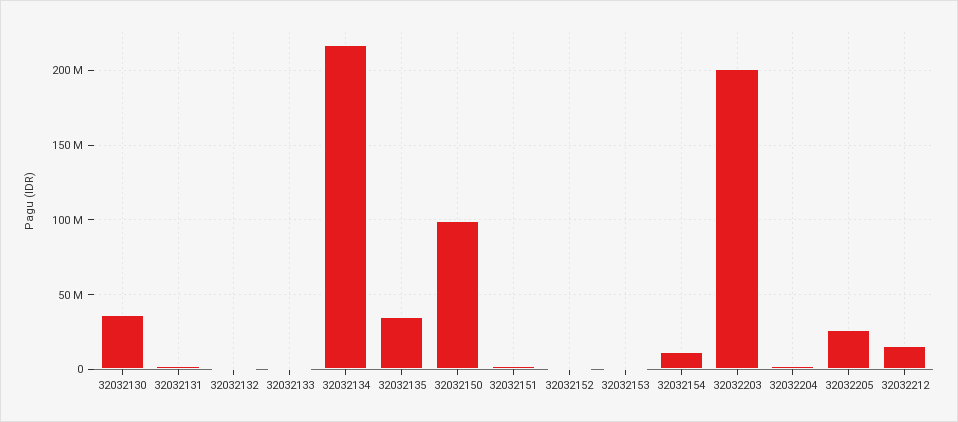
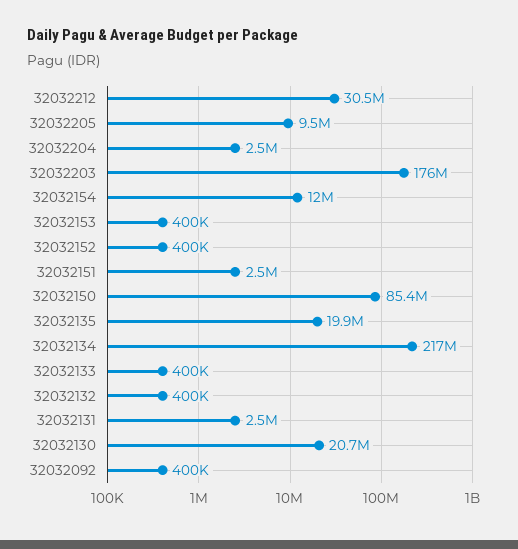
  {
-   "32032130": 35000000,
+   "32032130": 20700000,
    "32032131": 2500000,
    "32032132": 400000,
    "32032133": 400000,
    "32032134": 217000000,
-   "32032135": 35000000,
+   "32032135": 19900000,
-   "32032150": 100000000,
+   "32032150": 85400000,
    "32032151": 2500000,
    "32032152": 400000,
    "32032153": 400000,
    "32032154": 12000000,
-   "32032203": 200000000,
+   "32032203": 176000000,
    "32032204": 2500000,
-   "32032205": 25000000,
+   "32032205": 9500000,
-   "32032212": 15000000
+   "32032212": 30500000,
+   "32032092": 400000
  }

